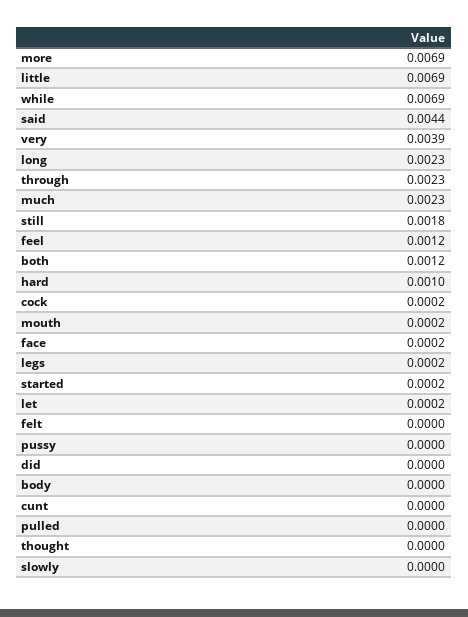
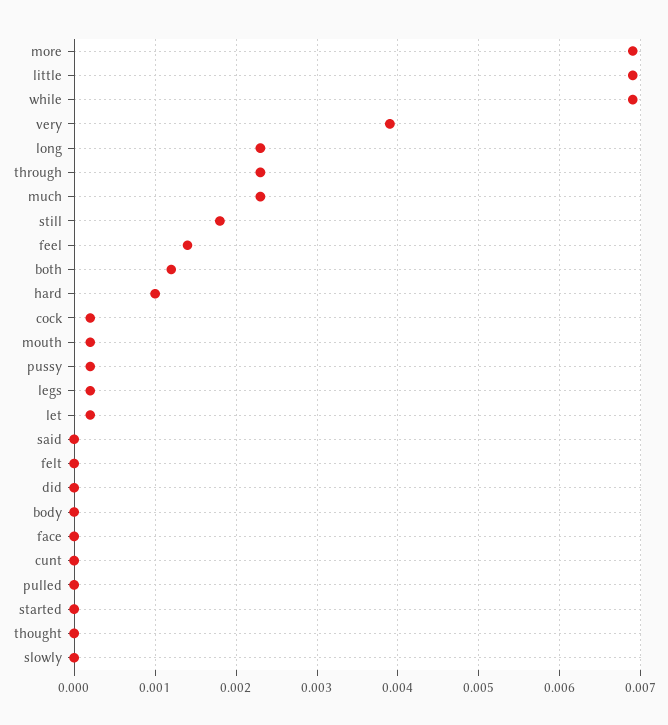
  {
    "more": 0.0069,
    "little": 0.0069,
    "while": 0.0069,
-   "said": 0.0044,
+   "said": 0,
    "very": 0.0039,
    "long": 0.0023,
    "through": 0.0023,
    "much": 0.0023,
    "still": 0.0018,
-   "feel": 0.0012,
+   "feel": 0.0014,
    "both": 0.0012,
    "hard": 0.001,
    "cock": 0.0002,
    "mouth": 0.0002,
-   "face": 0.0002,
+   "face": 0,
    "legs": 0.0002,
-   "started": 0.0002,
+   "started": 0,
    "let": 0.0002,
    "felt": 0,
-   "pussy": 0,
+   "pussy": 0.0002,
    "did": 0,
    "body": 0,
    "cunt": 0,
    "pulled": 0,
    "thought": 0,
    "slowly": 0
  }

